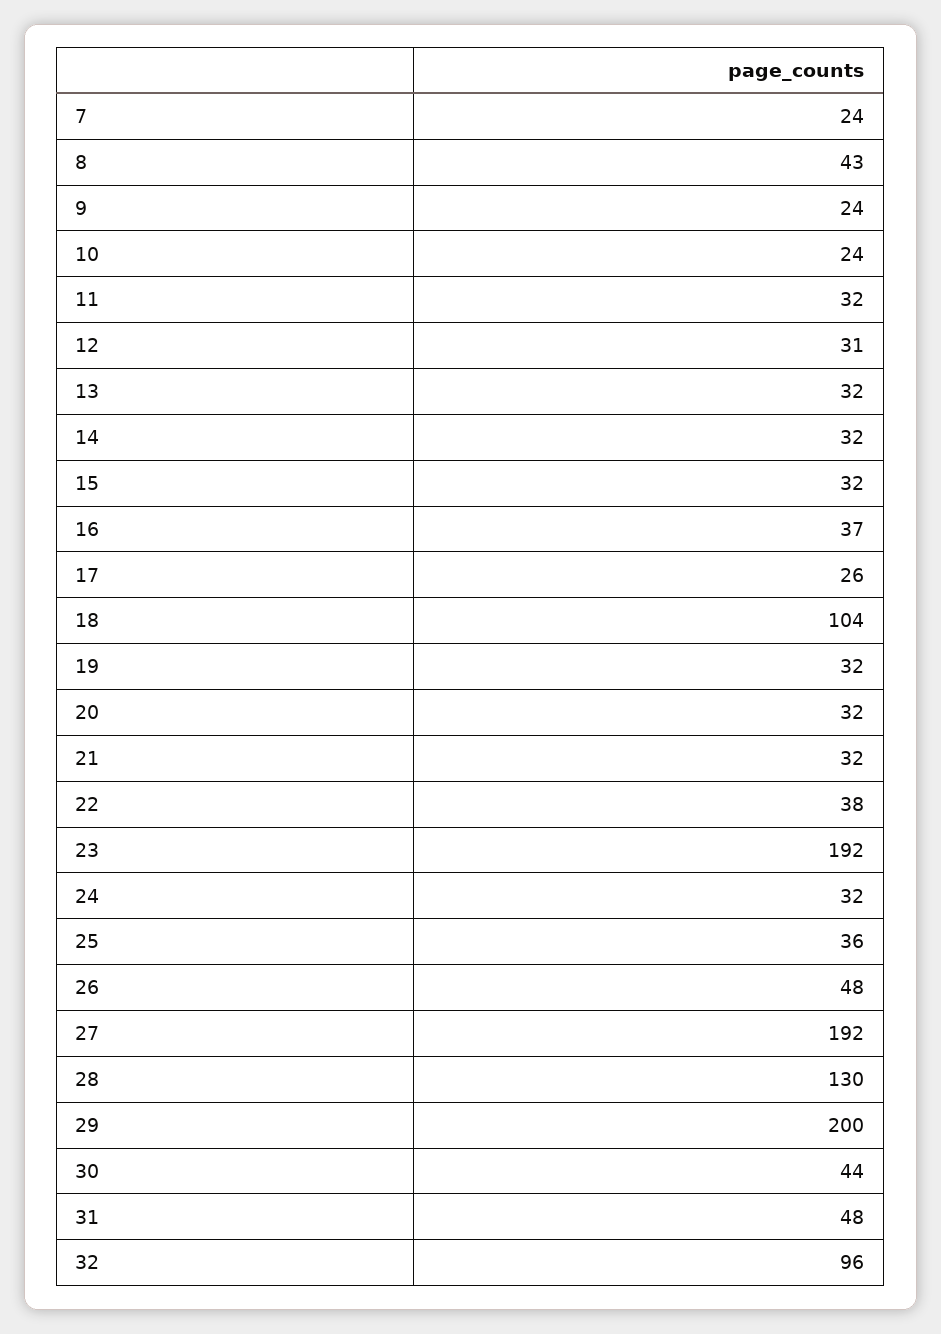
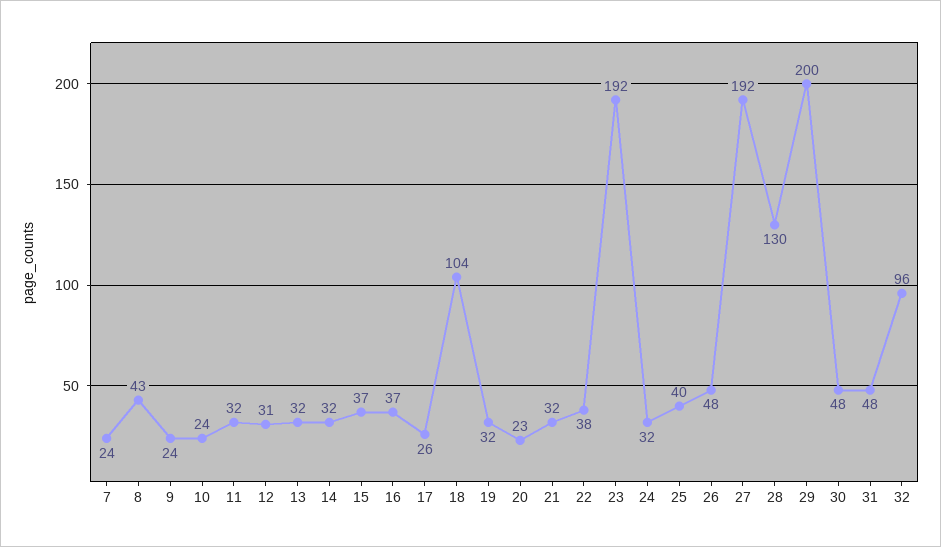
  {
    "7": 24,
    "8": 43,
    "9": 24,
    "10": 24,
    "11": 32,
    "12": 31,
    "13": 32,
    "14": 32,
-   "15": 32,
+   "15": 37,
    "16": 37,
    "17": 26,
    "18": 104,
    "19": 32,
-   "20": 32,
+   "20": 23,
    "21": 32,
    "22": 38,
    "23": 192,
    "24": 32,
-   "25": 36,
+   "25": 40,
    "26": 48,
    "27": 192,
    "28": 130,
    "29": 200,
-   "30": 44,
+   "30": 48,
    "31": 48,
    "32": 96
  }

